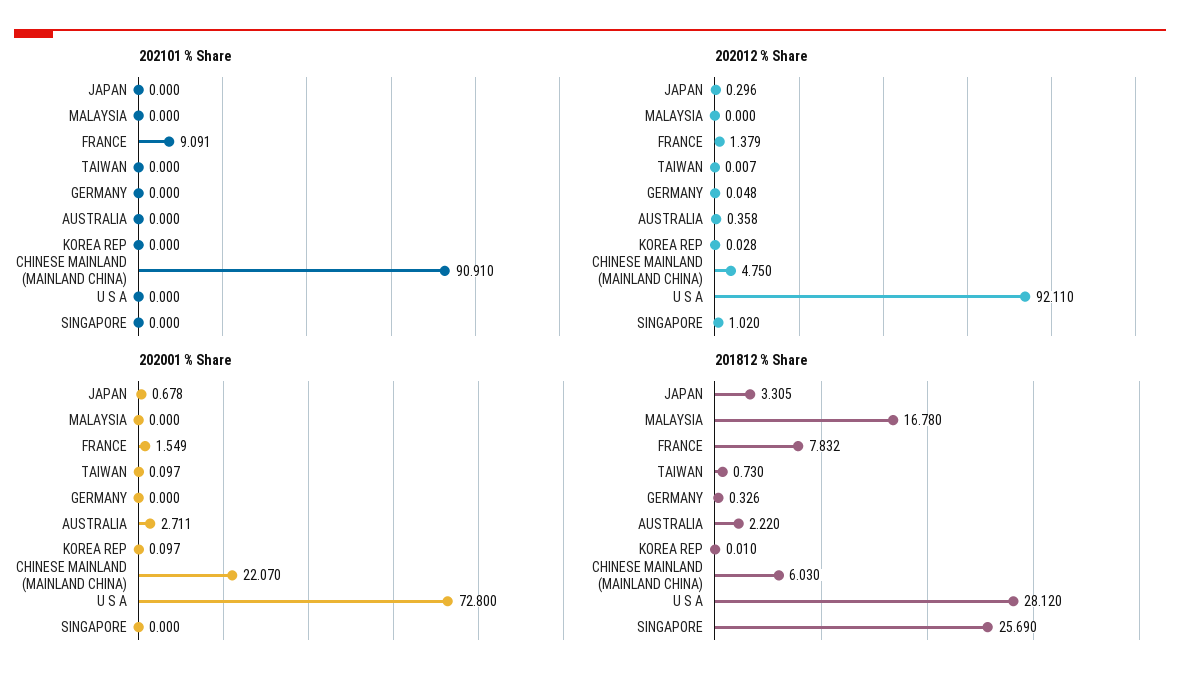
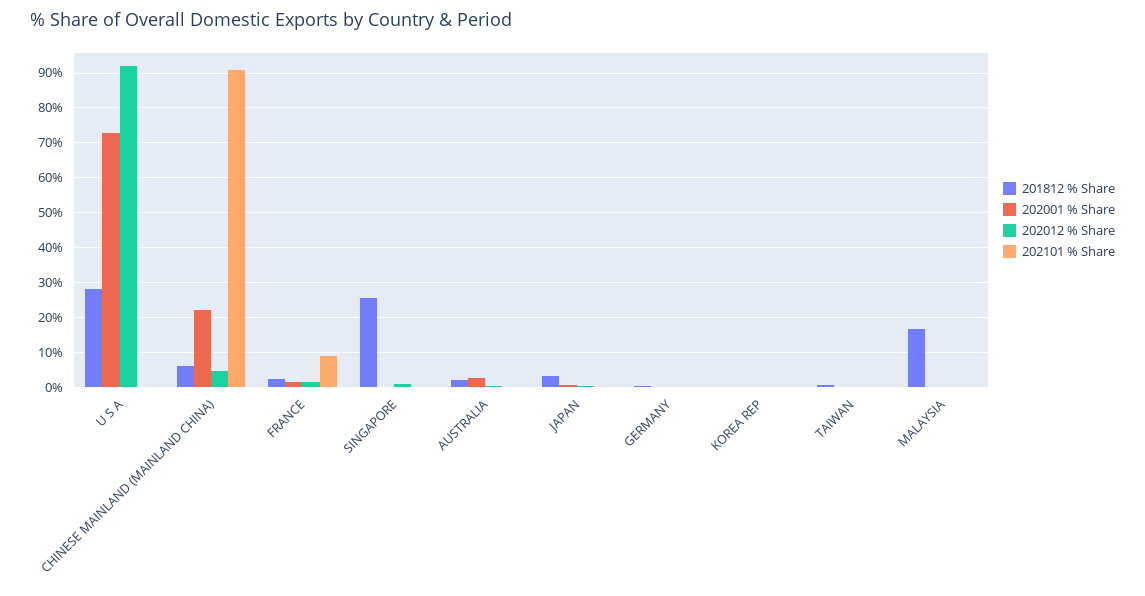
  {
    "202101 % Share": {
      "JAPAN": 0,
      "MALAYSIA": 0,
      "FRANCE": 9.091,
      "TAIWAN": 0,
      "GERMANY": 0,
      "AUSTRALIA": 0,
      "KOREA REP": 0,
      "CHINESE MAINLAND (MAINLAND CHINA)": 90.91,
      "U S A": 0,
      "SINGAPORE": 0
    },
    "202012 % Share": {
      "JAPAN": 0.296,
      "MALAYSIA": 0,
      "FRANCE": 1.379,
      "TAIWAN": 0.007,
      "GERMANY": 0.048,
      "AUSTRALIA": 0.358,
      "KOREA REP": 0.028,
      "CHINESE MAINLAND (MAINLAND CHINA)": 4.75,
      "U S A": 92.11,
      "SINGAPORE": 1.02
    },
    "202001 % Share": {
      "JAPAN": 0.678,
      "MALAYSIA": 0,
      "FRANCE": 1.549,
      "TAIWAN": 0.097,
      "GERMANY": 0,
      "AUSTRALIA": 2.711,
      "KOREA REP": 0.097,
      "CHINESE MAINLAND (MAINLAND CHINA)": 22.07,
      "U S A": 72.8,
      "SINGAPORE": 0
    },
    "201812 % Share": {
      "JAPAN": 3.305,
      "MALAYSIA": 16.78,
-     "FRANCE": 7.832,
+     "FRANCE": 2,
      "TAIWAN": 0.73,
      "GERMANY": 0.326,
      "AUSTRALIA": 2.22,
      "KOREA REP": 0.01,
      "CHINESE MAINLAND (MAINLAND CHINA)": 6.03,
      "U S A": 28.12,
      "SINGAPORE": 25.69
    }
  }

